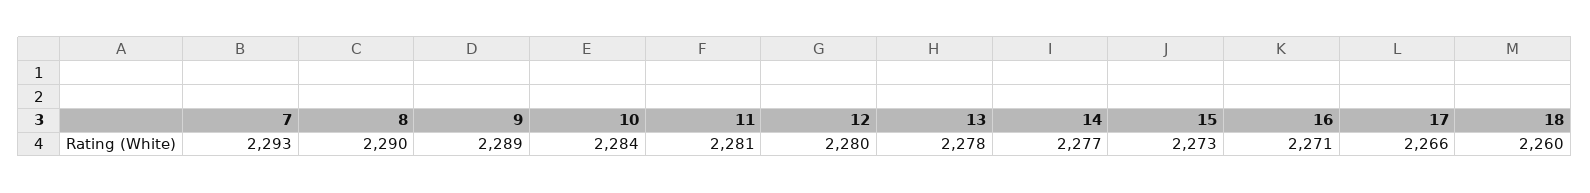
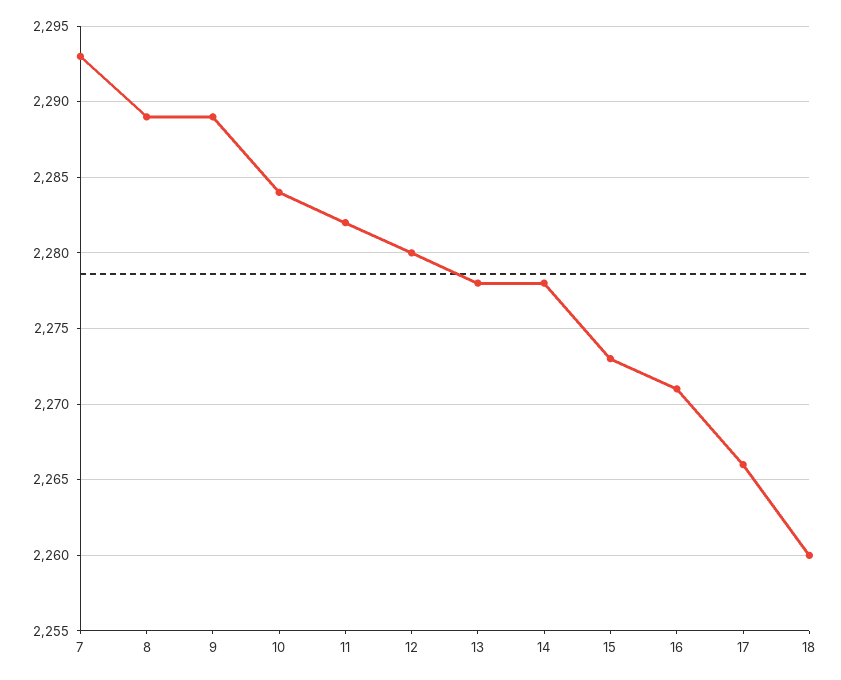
  {
    "7": 2293,
-   "8": 2290,
+   "8": 2289,
    "9": 2289,
    "10": 2284,
-   "11": 2281,
+   "11": 2282,
    "12": 2280,
    "13": 2278,
-   "14": 2277,
+   "14": 2278,
    "15": 2273,
    "16": 2271,
    "17": 2266,
    "18": 2260
  }

